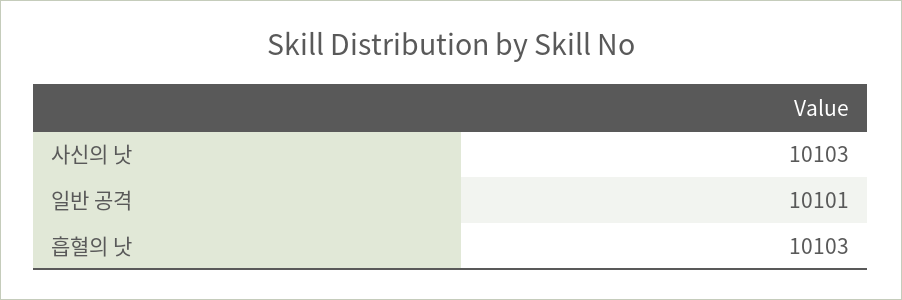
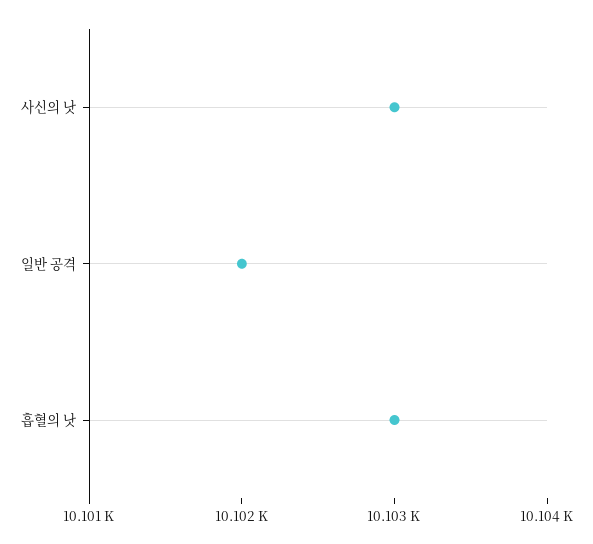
  {
    "사신의 낫": 10103,
-   "일반 공격": 10101,
+   "일반 공격": 10102,
    "흡혈의 낫": 10103
  }

